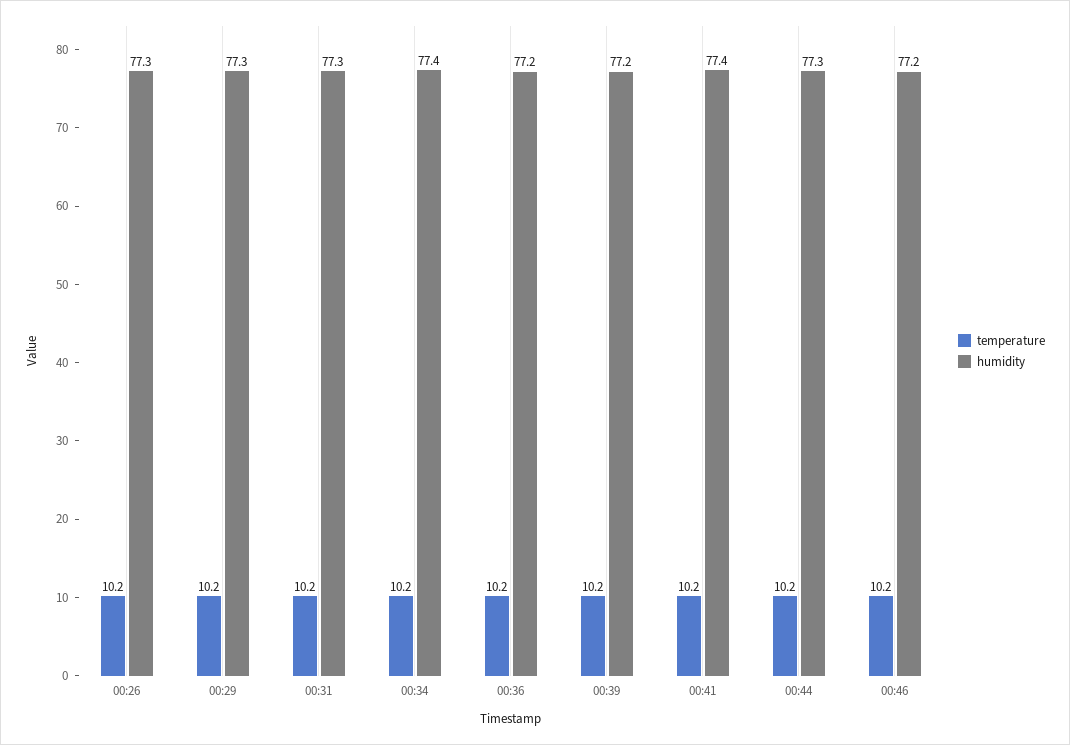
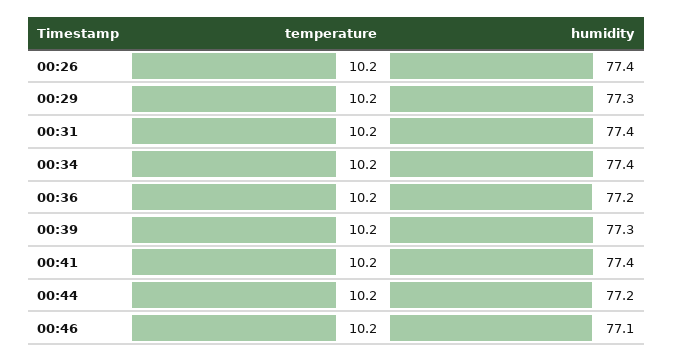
  {
    "temperature": {
      "00:26": 10.2,
      "00:29": 10.2,
      "00:31": 10.2,
      "00:34": 10.2,
      "00:36": 10.2,
      "00:39": 10.2,
      "00:41": 10.2,
      "00:44": 10.2,
      "00:46": 10.2
    },
    "humidity": {
-     "00:26": 77.3,
+     "00:26": 77.4,
      "00:29": 77.3,
-     "00:31": 77.3,
+     "00:31": 77.4,
      "00:34": 77.4,
      "00:36": 77.2,
-     "00:39": 77.2,
+     "00:39": 77.3,
      "00:41": 77.4,
-     "00:44": 77.3,
+     "00:44": 77.2,
-     "00:46": 77.2
+     "00:46": 77.1
    }
  }

